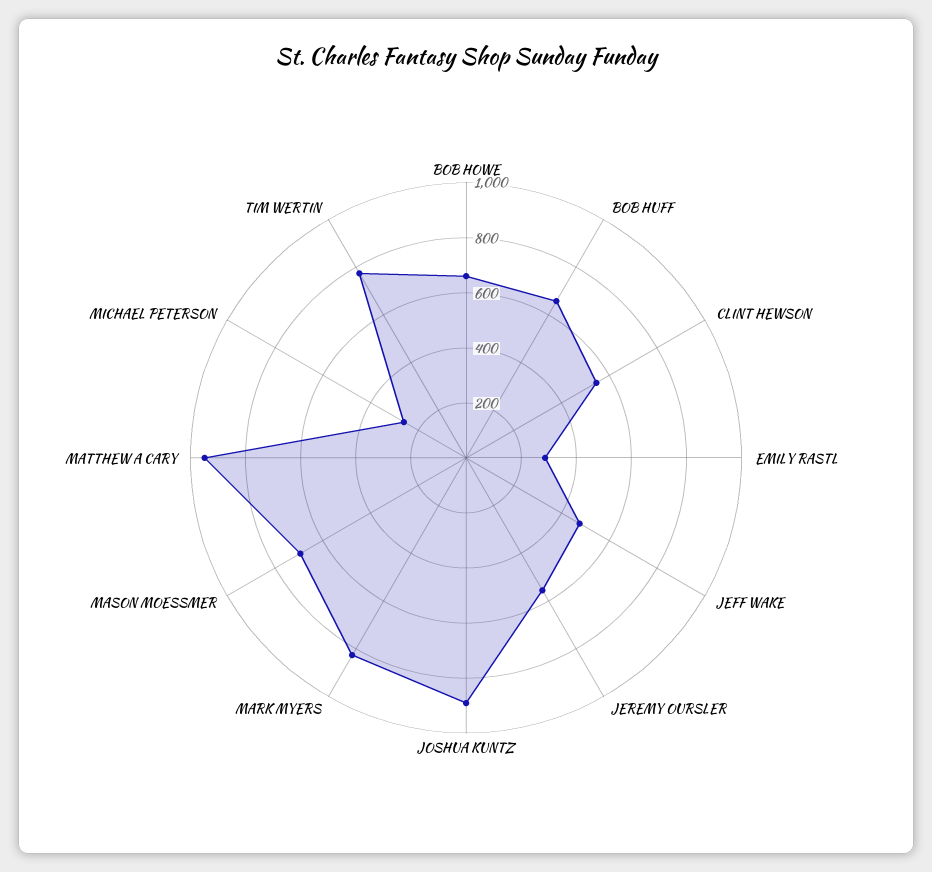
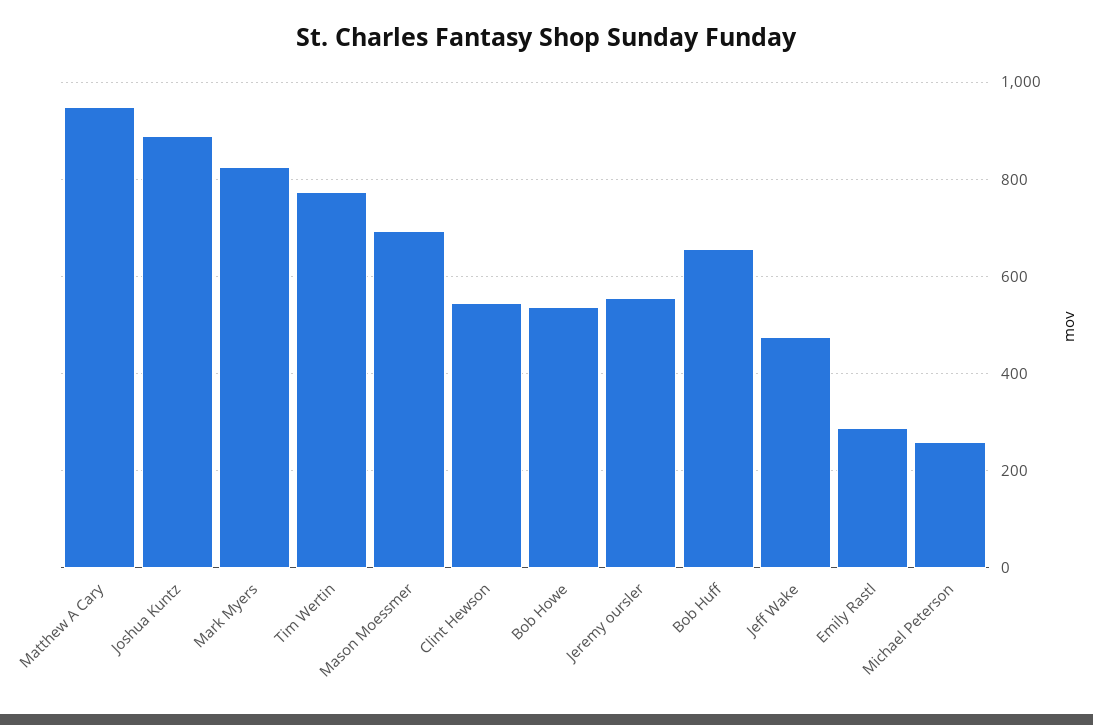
  {
-   "BOB HOWE": 650,
+   "BOB HOWE": 540,
    "BOB HUFF": 660,
    "CLINT HEWSON": 540,
    "EMILY RASTL": 280,
    "JEFF WAKE": 480,
    "JEREMY OURSLER": 560,
    "JOSHUA KUNTZ": 900,
    "MARK MYERS": 820,
    "MASON MOESSMER": 700,
    "MATTHEW A CARY": 940,
    "MICHAEL PETERSON": 260,
    "TIM WERTIN": 780
  }

